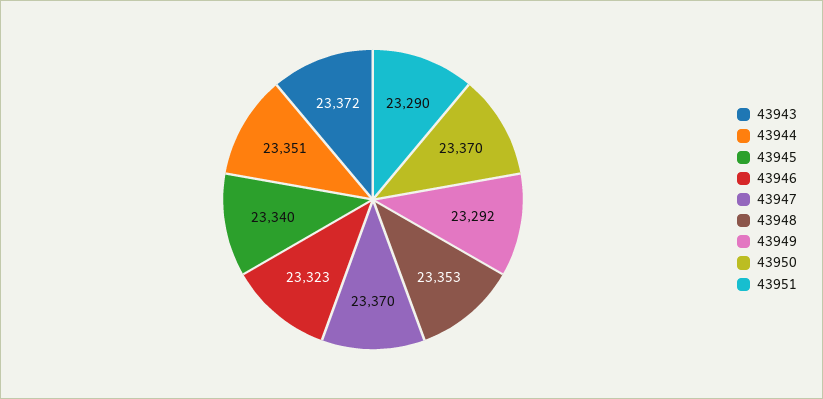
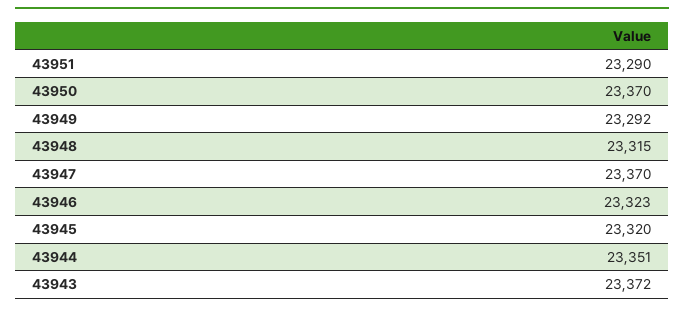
  {
    "43943": 23372,
    "43944": 23351,
-   "43945": 23340,
+   "43945": 23320,
    "43946": 23323,
    "43947": 23370,
-   "43948": 23353,
+   "43948": 23315,
    "43949": 23292,
    "43950": 23370,
    "43951": 23290
  }

